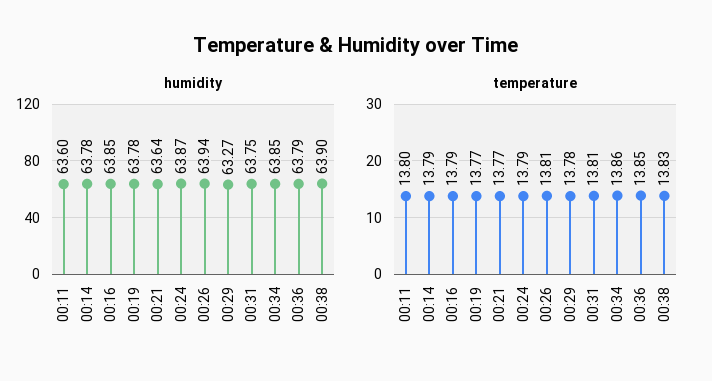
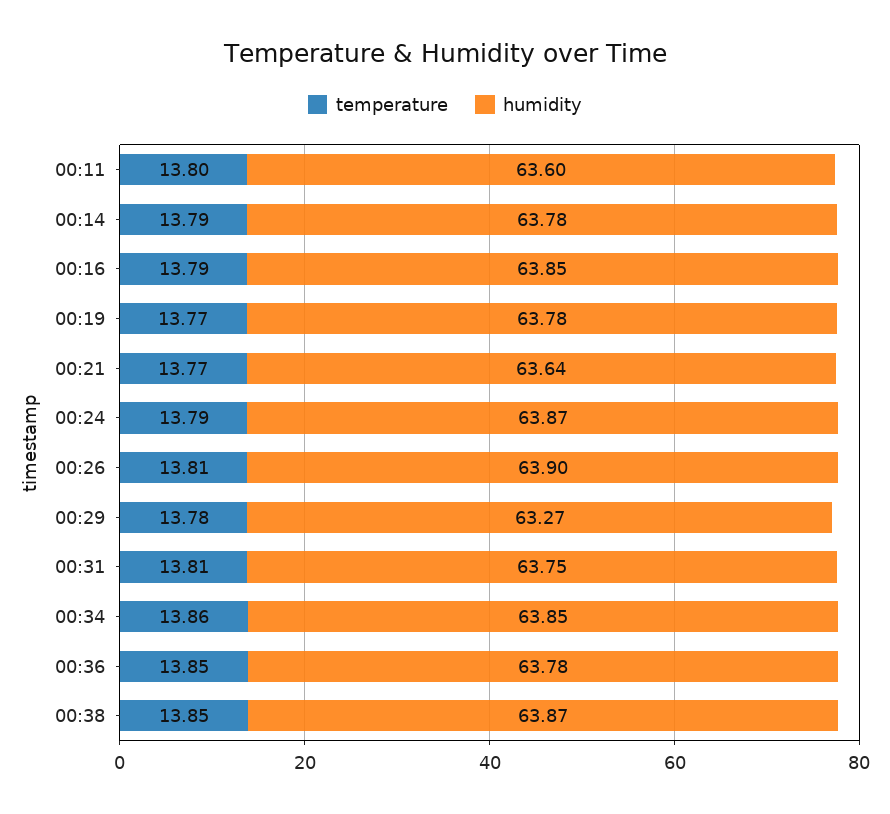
  {
    "humidity": {
      "00:11": 63.6,
      "00:14": 63.78,
      "00:16": 63.85,
      "00:19": 63.78,
      "00:21": 63.64,
      "00:24": 63.87,
-     "00:26": 63.94,
+     "00:26": 63.9,
      "00:29": 63.27,
      "00:31": 63.75,
      "00:34": 63.85,
-     "00:36": 63.79,
+     "00:36": 63.78,
-     "00:38": 63.9
+     "00:38": 63.87
    },
    "temperature": {
      "00:11": 13.8,
      "00:14": 13.79,
      "00:16": 13.79,
      "00:19": 13.77,
      "00:21": 13.77,
      "00:24": 13.79,
      "00:26": 13.81,
      "00:29": 13.78,
      "00:31": 13.81,
      "00:34": 13.86,
      "00:36": 13.85,
-     "00:38": 13.83
+     "00:38": 13.85
    }
  }

